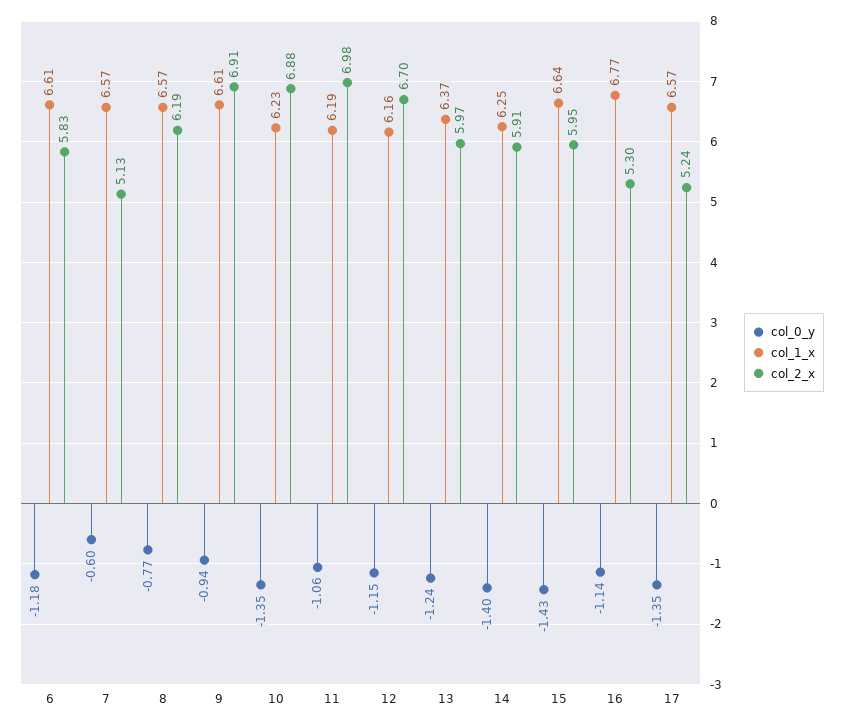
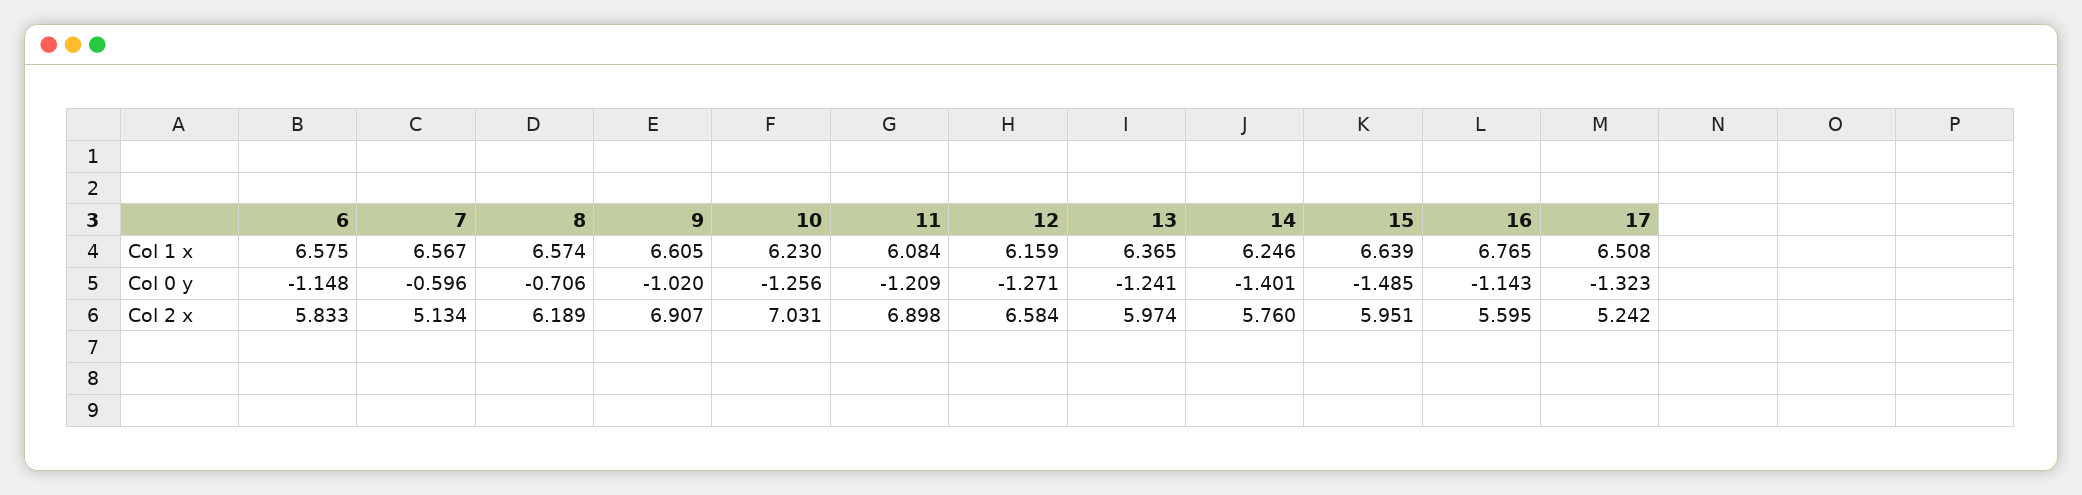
  {
    "col_0_y": {
-     "6": -1.18,
+     "6": -1.148,
      "7": -0.596,
-     "8": -0.77,
+     "8": -0.706,
-     "9": -0.94,
+     "9": -1.02,
-     "10": -1.35,
+     "10": -1.256,
-     "11": -1.06,
+     "11": -1.209,
-     "12": -1.15,
+     "12": -1.271,
      "13": -1.241,
      "14": -1.401,
-     "15": -1.43,
+     "15": -1.485,
      "16": -1.143,
-     "17": -1.35
+     "17": -1.323
    },
    "col_1_x": {
-     "6": 6.61,
+     "6": 6.575,
      "7": 6.567,
      "8": 6.574,
      "9": 6.605,
      "10": 6.23,
-     "11": 6.19,
+     "11": 6.084,
      "12": 6.159,
      "13": 6.365,
      "14": 6.246,
      "15": 6.639,
      "16": 6.765,
-     "17": 6.57
+     "17": 6.508
    },
    "col_2_x": {
      "6": 5.833,
      "7": 5.134,
      "8": 6.189,
      "9": 6.907,
-     "10": 6.88,
+     "10": 7.031,
-     "11": 6.98,
+     "11": 6.898,
-     "12": 6.7,
+     "12": 6.584,
      "13": 5.974,
-     "14": 5.91,
+     "14": 5.76,
      "15": 5.951,
-     "16": 5.3,
+     "16": 5.595,
      "17": 5.242
    }
  }

